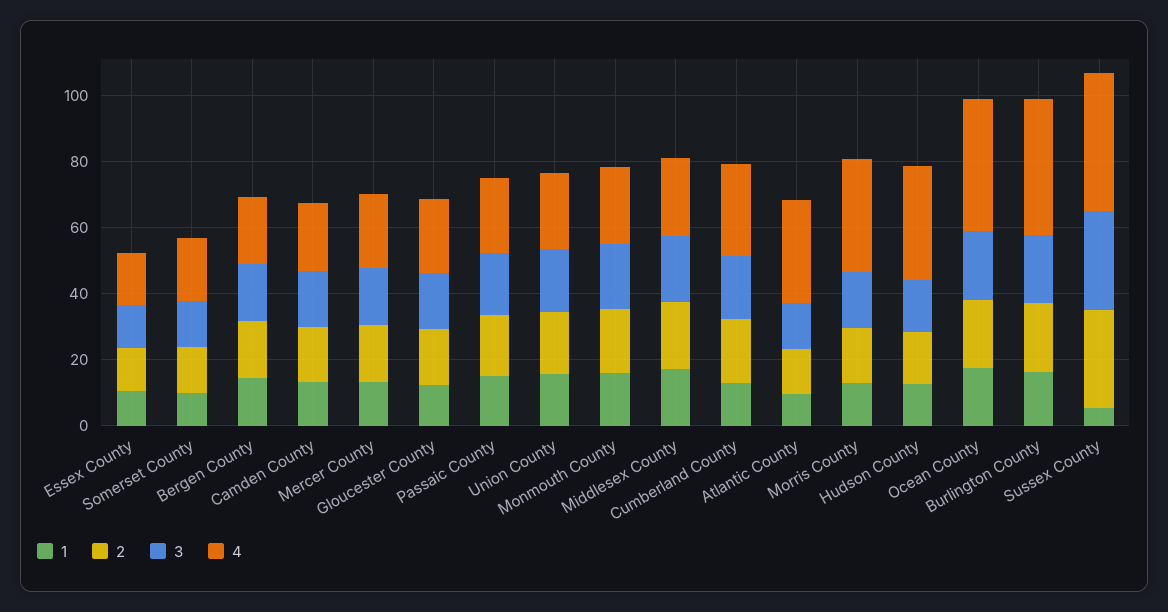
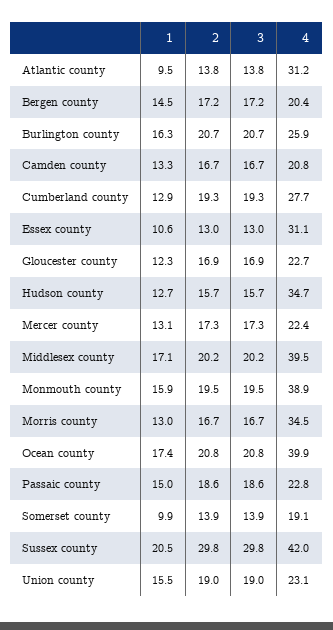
  {
    "1": {
      "Essex County": 10.6,
      "Somerset County": 9.9,
      "Bergen County": 14.5,
      "Camden County": 13.3,
      "Mercer County": 13.1,
      "Gloucester County": 12.3,
      "Passaic County": 15,
      "Union County": 15.5,
      "Monmouth County": 15.9,
      "Middlesex County": 17.1,
      "Cumberland County": 12.9,
      "Atlantic County": 9.5,
      "Morris County": 13,
      "Hudson County": 12.7,
      "Ocean County": 17.4,
      "Burlington County": 16.3,
-     "Sussex County": 5
+     "Sussex County": 20.5
    },
    "2": {
      "Essex County": 13,
      "Somerset County": 13.9,
      "Bergen County": 17.2,
      "Camden County": 16.7,
      "Mercer County": 17.3,
      "Gloucester County": 16.9,
      "Passaic County": 18.6,
      "Union County": 19,
      "Monmouth County": 19.5,
      "Middlesex County": 20.2,
      "Cumberland County": 19.3,
      "Atlantic County": 13.8,
      "Morris County": 16.7,
      "Hudson County": 15.7,
      "Ocean County": 20.8,
      "Burlington County": 20.7,
      "Sussex County": 29.8
    },
    "3": {
      "Essex County": 13,
      "Somerset County": 13.9,
      "Bergen County": 17.2,
      "Camden County": 16.7,
      "Mercer County": 17.3,
      "Gloucester County": 16.9,
      "Passaic County": 18.6,
      "Union County": 19,
      "Monmouth County": 19.5,
      "Middlesex County": 20.2,
      "Cumberland County": 19.3,
      "Atlantic County": 13.8,
      "Morris County": 16.7,
      "Hudson County": 15.7,
      "Ocean County": 20.8,
      "Burlington County": 20.7,
      "Sussex County": 29.8
    },
    "4": {
-     "Essex County": 15,
+     "Essex County": 31.1,
      "Somerset County": 19.1,
      "Bergen County": 20.4,
      "Camden County": 20.8,
      "Mercer County": 22.4,
      "Gloucester County": 22.7,
      "Passaic County": 22.8,
      "Union County": 23.1,
-     "Monmouth County": 25,
+     "Monmouth County": 38.9,
-     "Middlesex County": 25,
+     "Middlesex County": 39.5,
      "Cumberland County": 27.7,
      "Atlantic County": 31.2,
      "Morris County": 34.5,
      "Hudson County": 34.7,
      "Ocean County": 39.9,
-     "Burlington County": 40,
+     "Burlington County": 25.9,
      "Sussex County": 42
    }
  }

